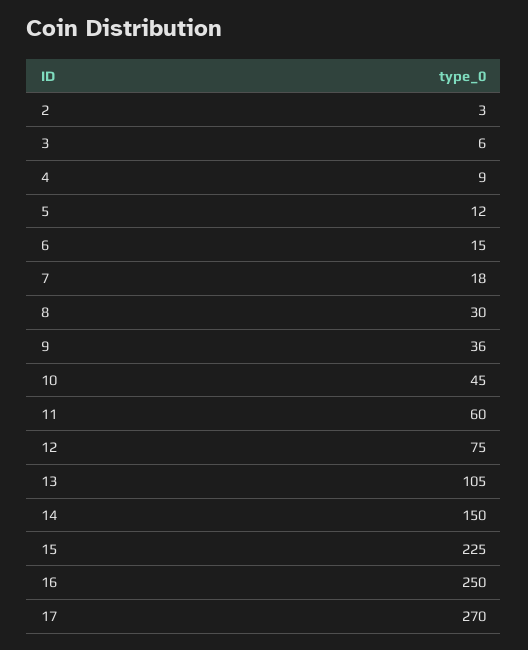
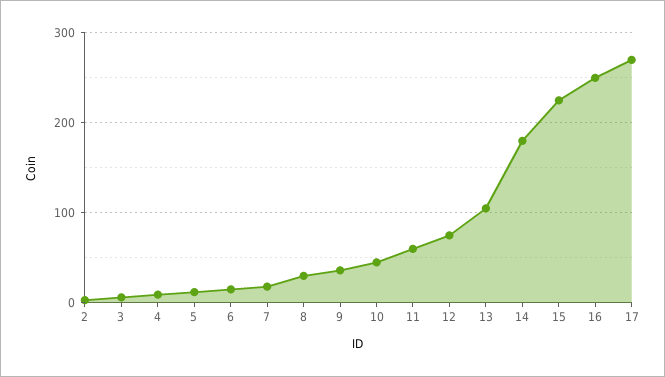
  {
    "2": 3,
    "3": 6,
    "4": 9,
    "5": 12,
    "6": 15,
    "7": 18,
    "8": 30,
    "9": 36,
    "10": 45,
    "11": 60,
    "12": 75,
    "13": 105,
-   "14": 150,
+   "14": 180,
    "15": 225,
    "16": 250,
    "17": 270
  }

